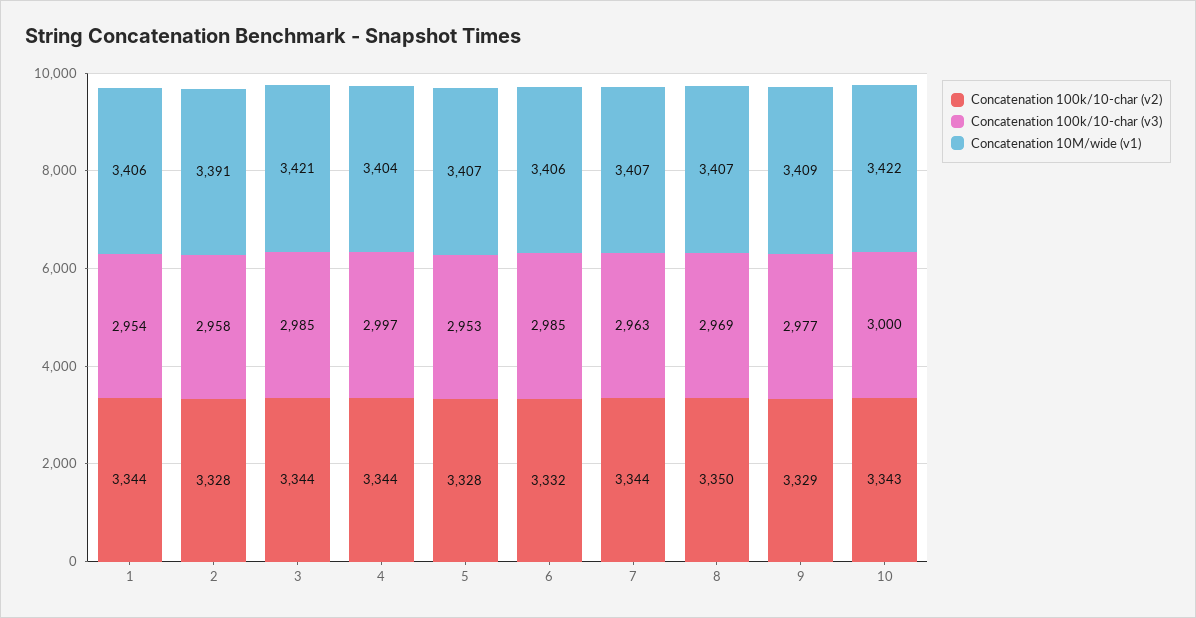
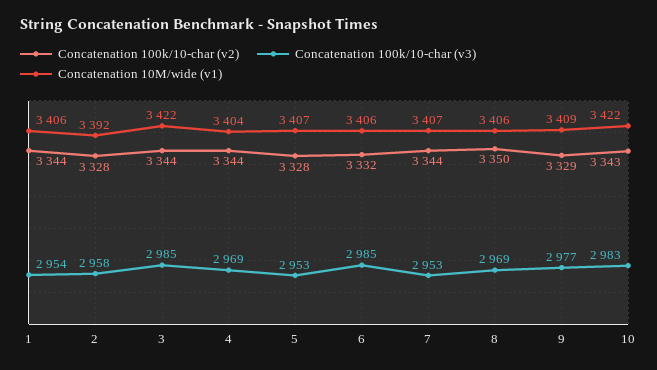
  {
    "Concatenation 100k/10-char (v2)": {
      "1": 3344,
      "2": 3328,
      "3": 3344,
      "4": 3344,
      "5": 3328,
      "6": 3332,
      "7": 3344,
      "8": 3350,
      "9": 3329,
      "10": 3343
    },
    "Concatenation 100k/10-char (v3)": {
      "1": 2954,
      "2": 2958,
      "3": 2985,
-     "4": 2997,
+     "4": 2969,
      "5": 2953,
      "6": 2985,
-     "7": 2963,
+     "7": 2953,
      "8": 2969,
      "9": 2977,
-     "10": 3000
+     "10": 2983
    },
    "Concatenation 10M/wide (v1)": {
      "1": 3406,
-     "2": 3391,
+     "2": 3392,
-     "3": 3421,
+     "3": 3422,
      "4": 3404,
      "5": 3407,
      "6": 3406,
      "7": 3407,
-     "8": 3407,
+     "8": 3406,
      "9": 3409,
      "10": 3422
    }
  }

